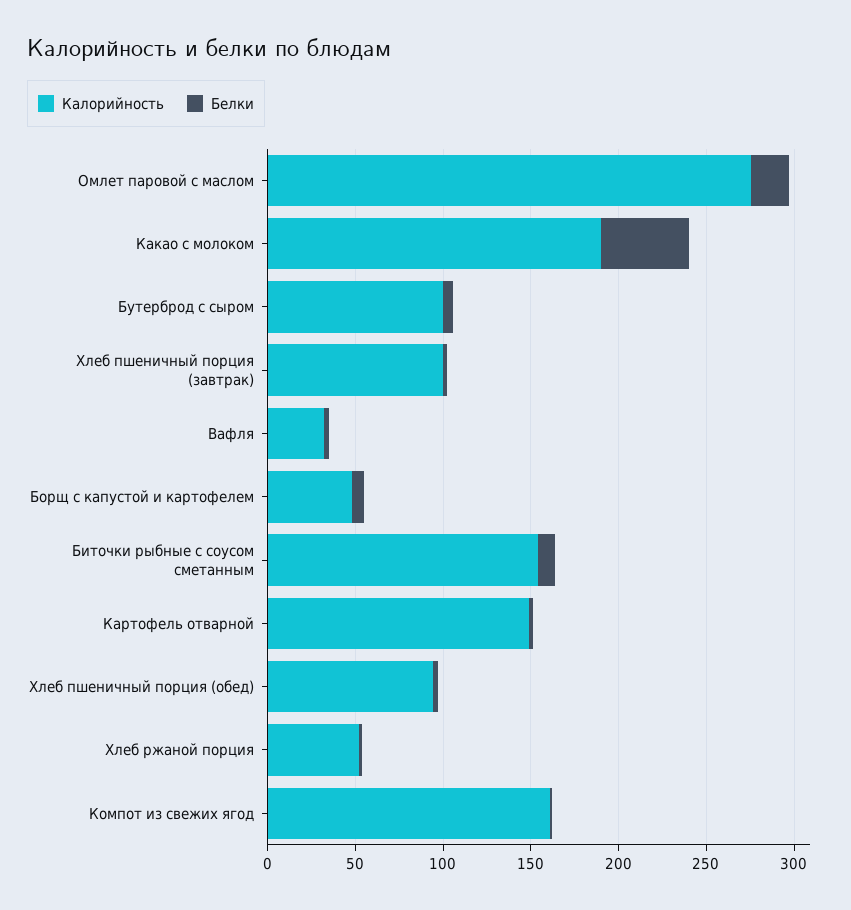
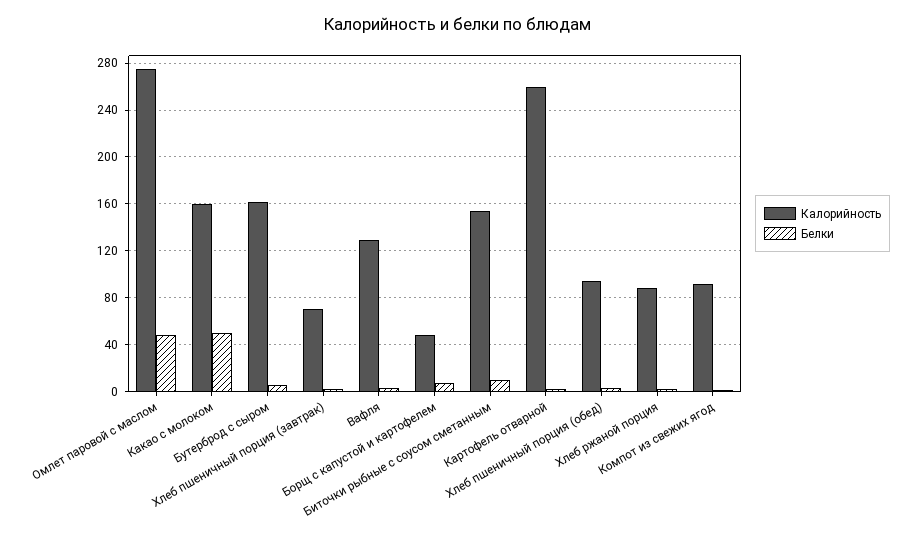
  {
    "Калорийность": {
      "Омлет паровой с маслом": 280,
-     "Какао с молоком": 190,
+     "Какао с молоком": 160,
-     "Бутерброд с сыром": 100,
+     "Бутерброд с сыром": 160,
-     "Хлеб пшеничный порция (завтрак)": 100,
+     "Хлеб пшеничный порция (завтрак)": 70,
-     "Вафля": 30,
+     "Вафля": 130,
      "Борщ с капустой и картофелем": 50,
      "Биточки рыбные с соусом сметанным": 150,
-     "Картофель отварной": 150,
+     "Картофель отварной": 260,
      "Хлеб пшеничный порция (обед)": 90,
-     "Хлеб ржаной порция": 50,
+     "Хлеб ржаной порция": 90,
-     "Компот из свежих ягод": 160
+     "Компот из свежих ягод": 90
    },
    "Белки": {
-     "Омлет паровой с маслом": 20,
+     "Омлет паровой с маслом": 50,
      "Какао с молоком": 50,
      "Бутерброд с сыром": 10,
      "Хлеб пшеничный порция (завтрак)": 0,
      "Вафля": 0,
      "Борщ с капустой и картофелем": 10,
      "Биточки рыбные с соусом сметанным": 10,
      "Картофель отварной": 0,
      "Хлеб пшеничный порция (обед)": 0,
      "Хлеб ржаной порция": 0,
      "Компот из свежих ягод": 0
    }
  }

